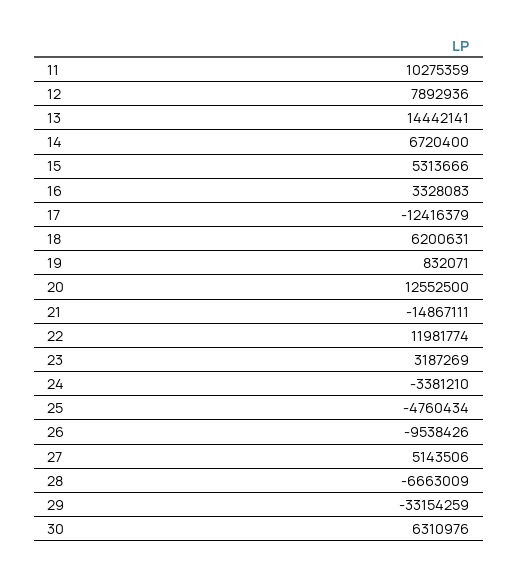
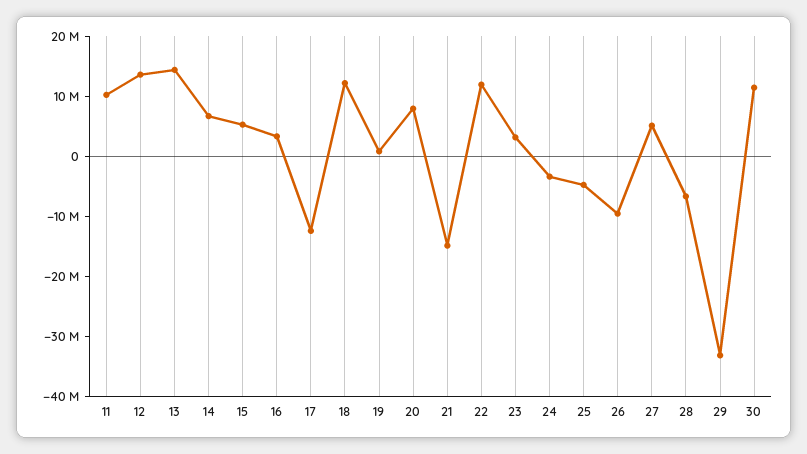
  {
    "11": 10275359,
-   "12": 7892936,
+   "12": 14000000,
    "13": 14442141,
    "14": 6720400,
    "15": 5313666,
    "16": 3328083,
    "17": -12416379,
-   "18": 6200631,
+   "18": 12000000,
    "19": 832071,
-   "20": 12552500,
+   "20": 8000000,
    "21": -14867111,
    "22": 11981774,
    "23": 3187269,
    "24": -3381210,
    "25": -4760434,
    "26": -9538426,
    "27": 5143506,
    "28": -6663009,
    "29": -33154259,
-   "30": 6310976
+   "30": 12000000
  }

